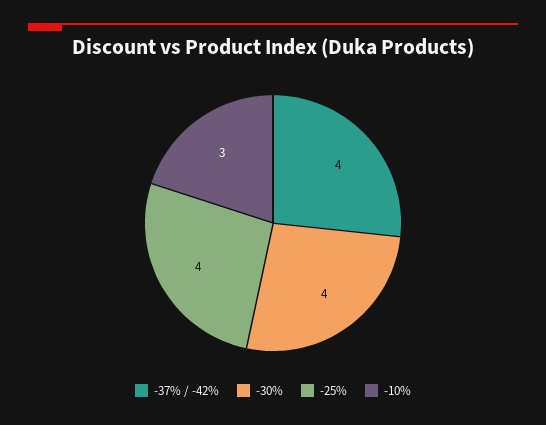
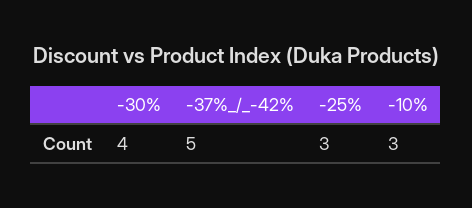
  {
-   "-37% / -42%": 4,
+   "-37% / -42%": 5,
    "-30%": 4,
-   "-25%": 4,
+   "-25%": 3,
    "-10%": 3
  }

